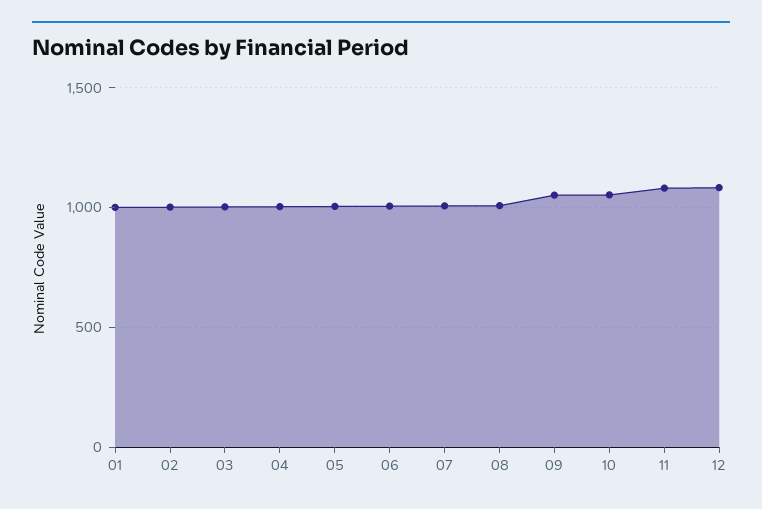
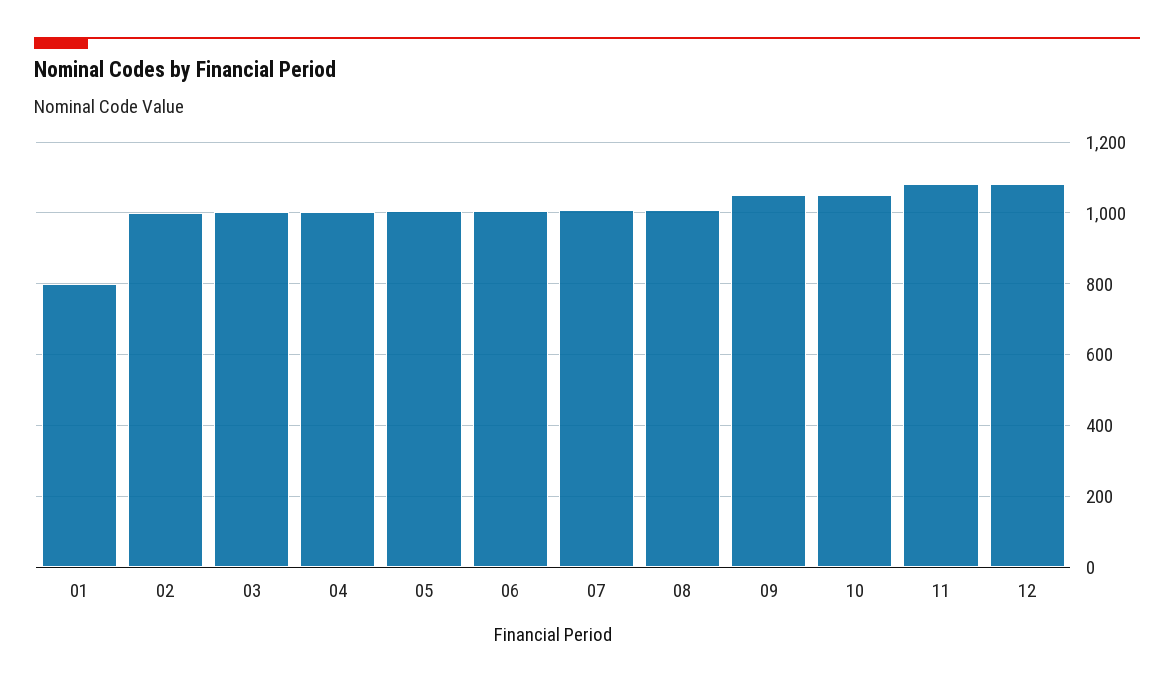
  {
-   "01": 1000,
+   "01": 800,
    "02": 1000,
    "03": 1000,
    "04": 1000,
    "05": 1000,
    "06": 1000,
    "07": 1000,
    "08": 1000,
    "09": 1060,
    "10": 1060,
    "11": 1080,
    "12": 1080
  }

